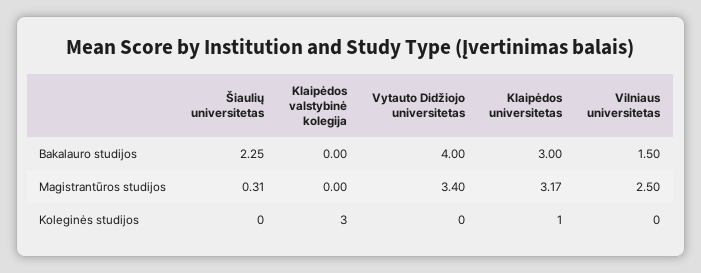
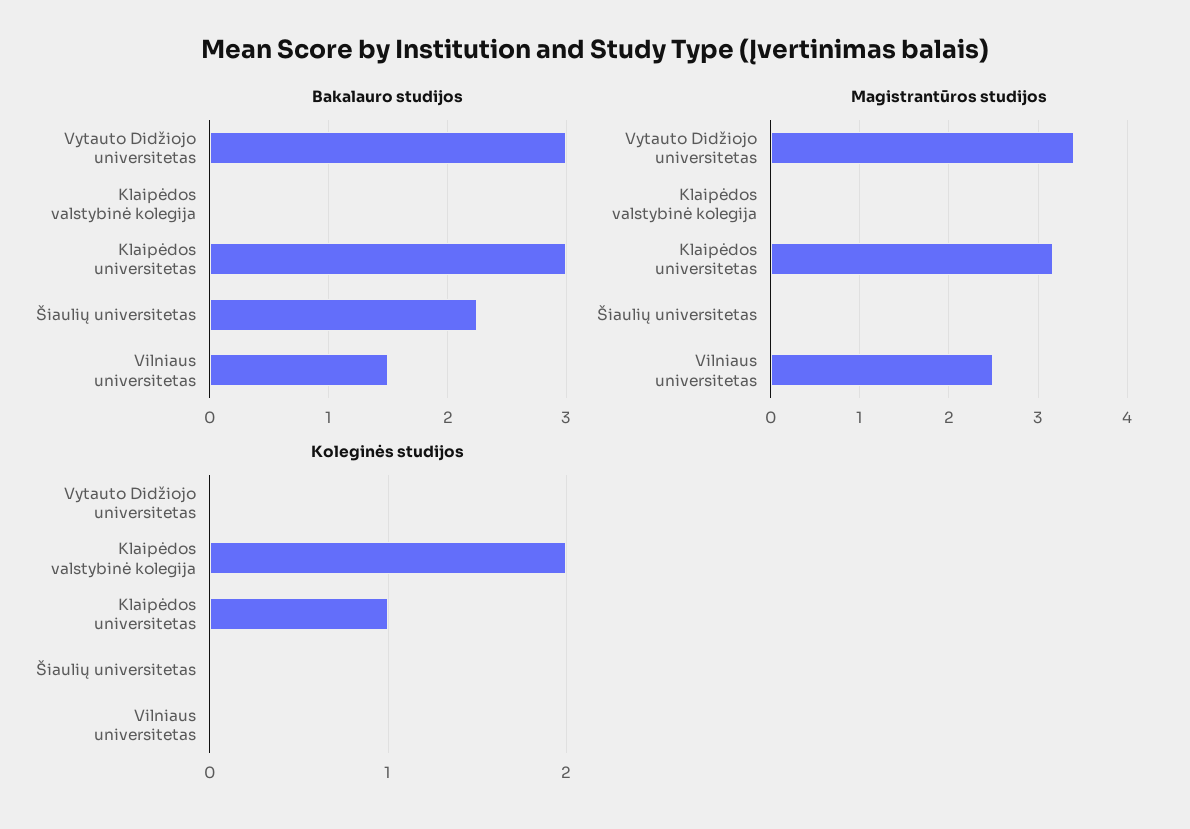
  {
    "Bakalauro studijos": {
      "Šiaulių universitetas": 2.25,
      "Klaipėdos valstybinė kolegija": 0,
-     "Vytauto Didžiojo universitetas": 4,
+     "Vytauto Didžiojo universitetas": 3,
      "Klaipėdos universitetas": 3,
      "Vilniaus universitetas": 1.5
    },
    "Magistrantūros studijos": {
-     "Šiaulių universitetas": 0.31,
+     "Šiaulių universitetas": 0,
      "Klaipėdos valstybinė kolegija": 0,
      "Vytauto Didžiojo universitetas": 3.4,
      "Klaipėdos universitetas": 3.17,
      "Vilniaus universitetas": 2.5
    },
    "Koleginės studijos": {
      "Šiaulių universitetas": 0,
-     "Klaipėdos valstybinė kolegija": 3,
+     "Klaipėdos valstybinė kolegija": 2,
      "Vytauto Didžiojo universitetas": 0,
      "Klaipėdos universitetas": 1,
      "Vilniaus universitetas": 0
    }
  }

